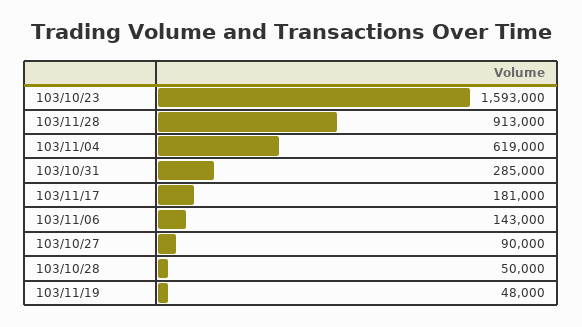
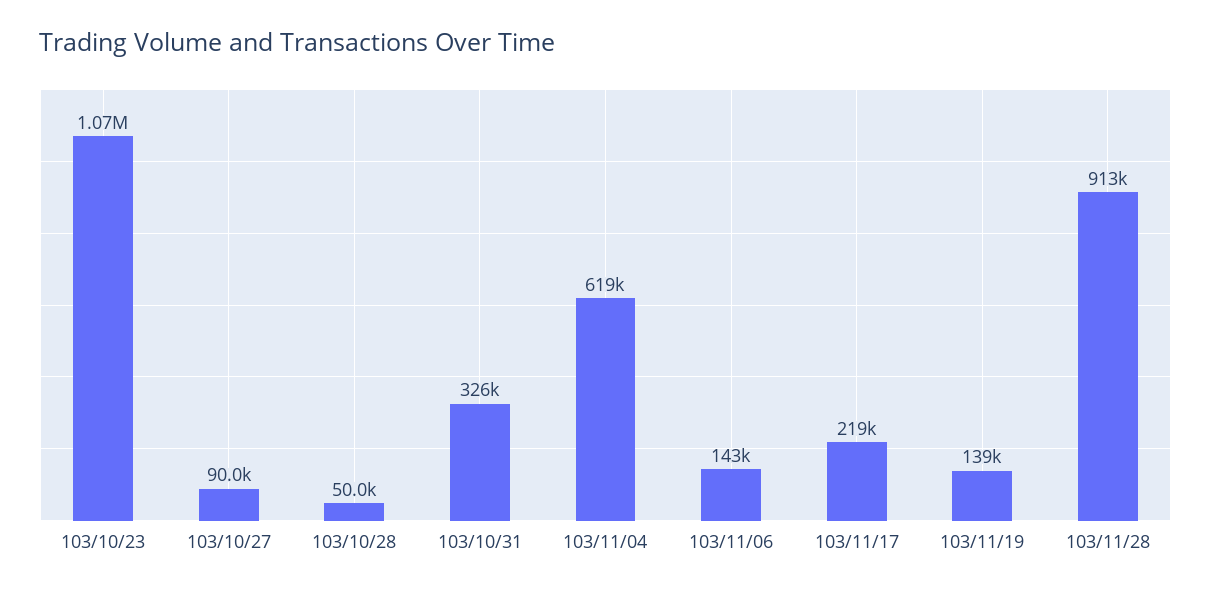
  {
-   "103/10/23": 1593000,
+   "103/10/23": 1070000,
    "103/11/28": 913000,
    "103/11/04": 619000,
-   "103/10/31": 285000,
+   "103/10/31": 326000,
-   "103/11/17": 181000,
+   "103/11/17": 219000,
    "103/11/06": 143000,
    "103/10/27": 90000,
    "103/10/28": 50000,
-   "103/11/19": 48000
+   "103/11/19": 139000
  }

